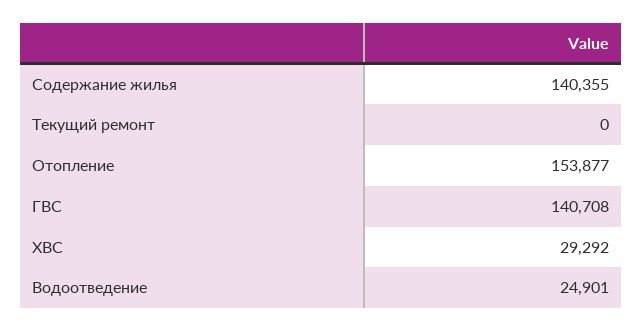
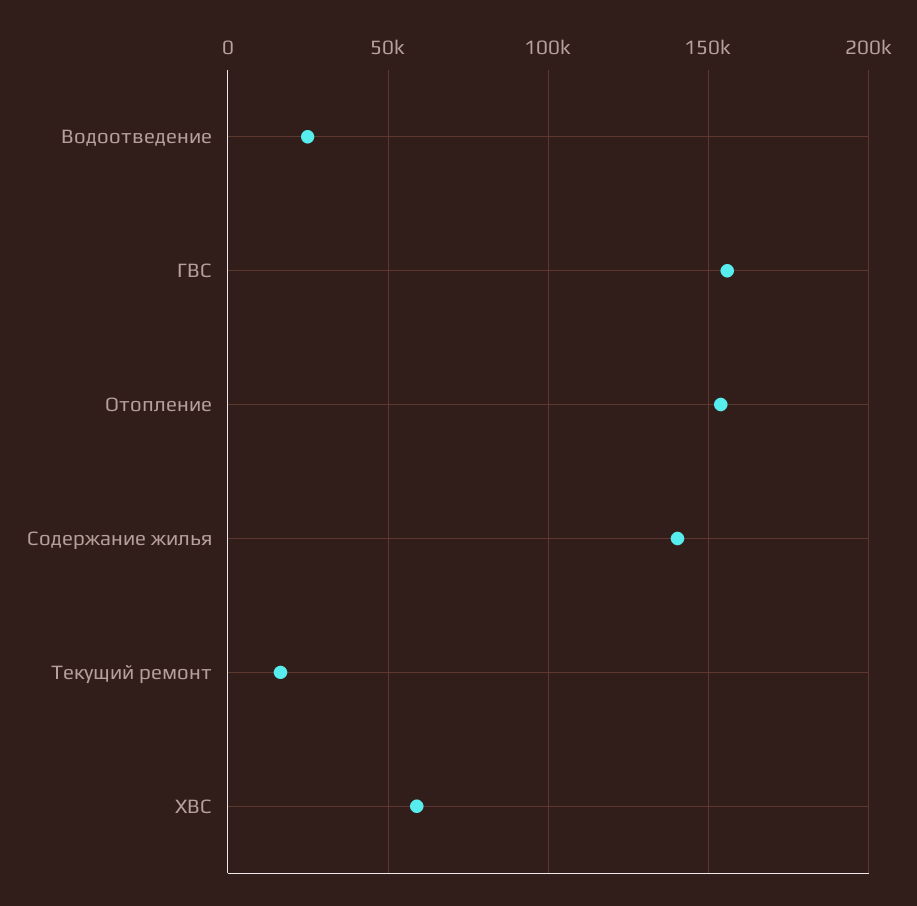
  {
    "Содержание жилья": 140355,
-   "Текущий ремонт": 0,
+   "Текущий ремонт": 15000,
    "Отопление": 153877,
-   "ГВС": 140708,
+   "ГВС": 155000,
-   "ХВС": 29292,
+   "ХВС": 60000,
    "Водоотведение": 24901
  }

